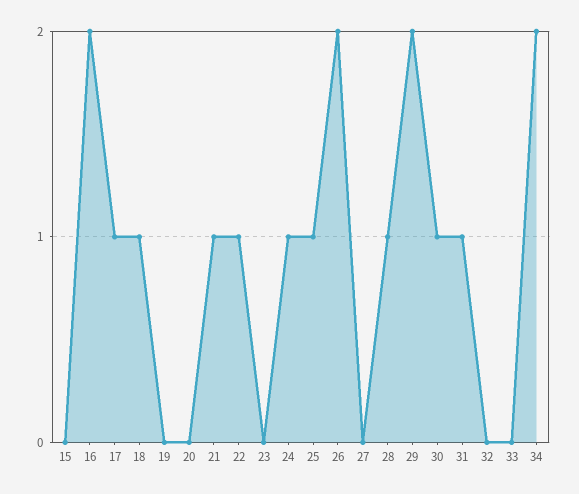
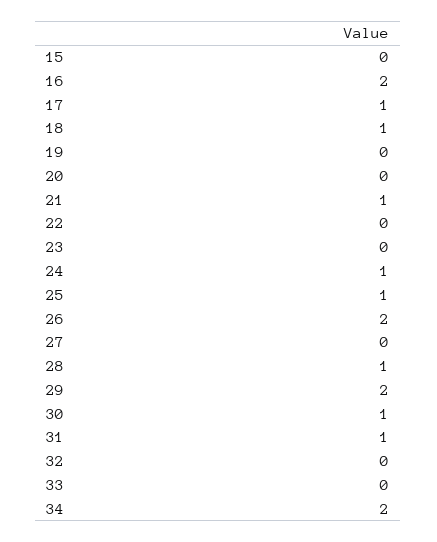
  {
    "15": 0,
    "16": 2,
    "17": 1,
    "18": 1,
    "19": 0,
    "20": 0,
    "21": 1,
-   "22": 1,
+   "22": 0,
    "23": 0,
    "24": 1,
    "25": 1,
    "26": 2,
    "27": 0,
    "28": 1,
    "29": 2,
    "30": 1,
    "31": 1,
    "32": 0,
    "33": 0,
    "34": 2
  }

